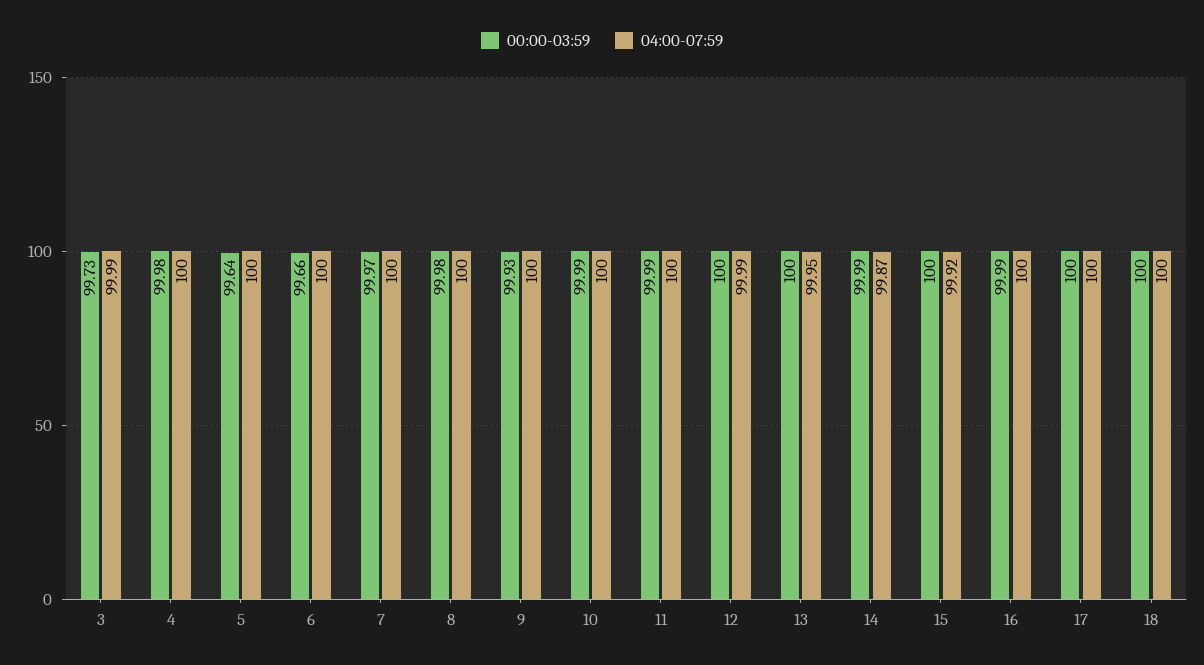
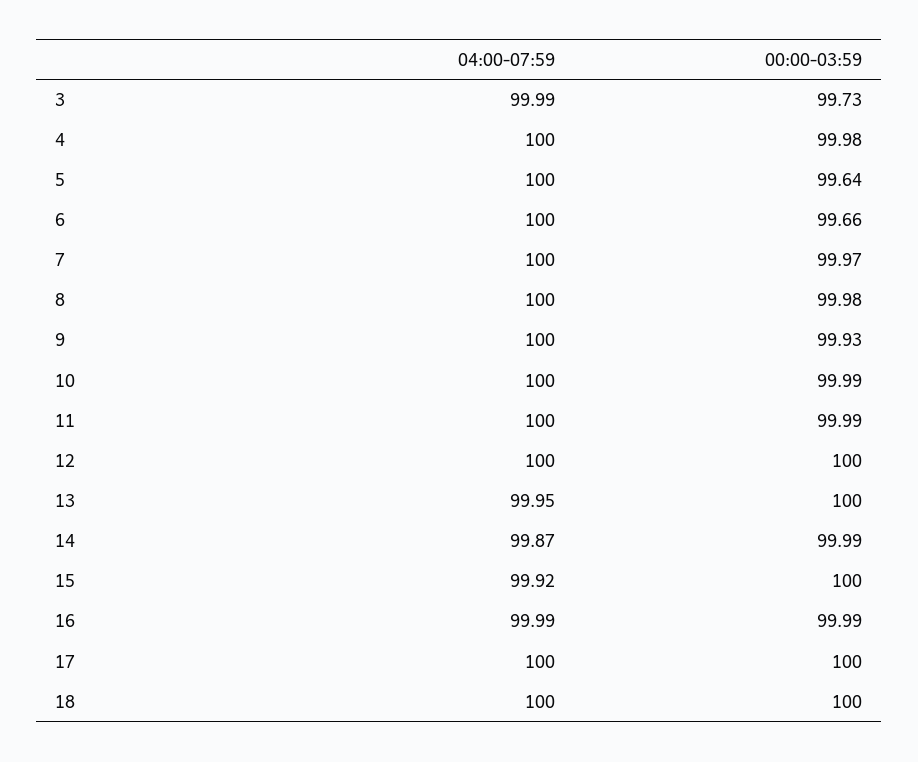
  {
    "00:00-03:59": {
      "3": 99.73,
      "4": 99.98,
      "5": 99.64,
      "6": 99.66,
      "7": 99.97,
      "8": 99.98,
      "9": 99.93,
      "10": 99.99,
      "11": 99.99,
      "12": 100,
      "13": 100,
      "14": 99.99,
      "15": 100,
      "16": 99.99,
      "17": 100,
      "18": 100
    },
    "04:00-07:59": {
      "3": 99.99,
      "4": 100,
      "5": 100,
      "6": 100,
      "7": 100,
      "8": 100,
      "9": 100,
      "10": 100,
      "11": 100,
-     "12": 99.99,
+     "12": 100,
      "13": 99.95,
      "14": 99.87,
      "15": 99.92,
-     "16": 100,
+     "16": 99.99,
      "17": 100,
      "18": 100
    }
  }

